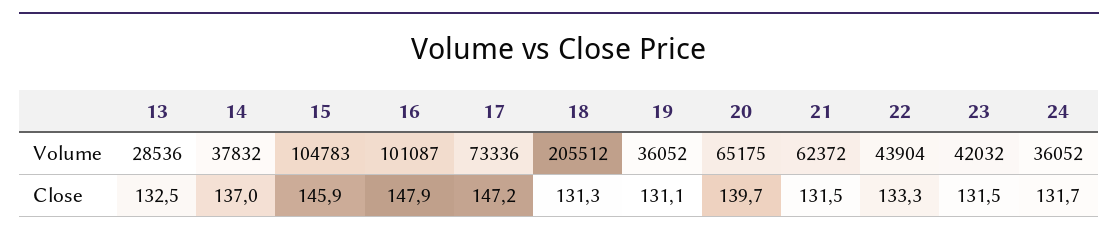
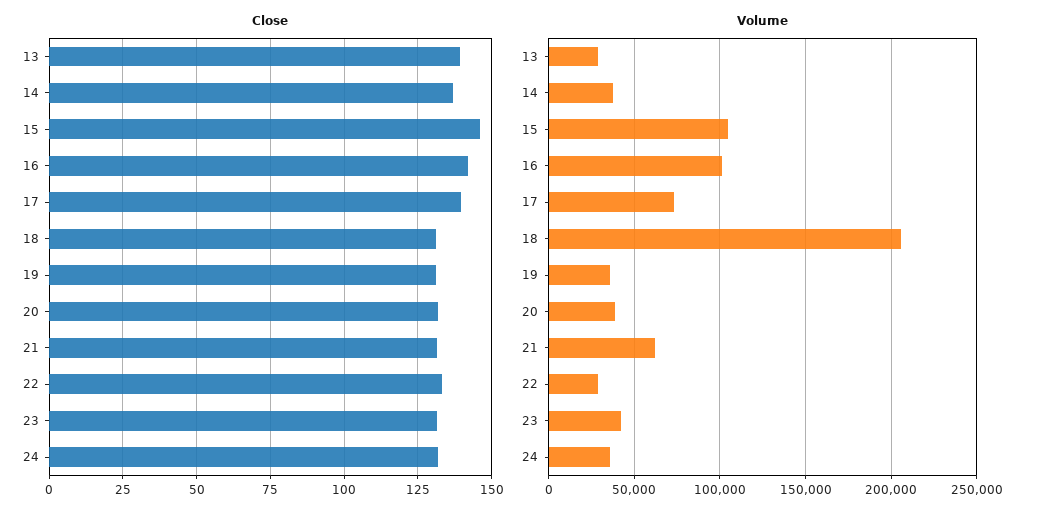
  {
    "Volume": {
      "13": 28536,
      "14": 37832,
      "15": 104783,
      "16": 101087,
      "17": 73336,
      "18": 205512,
      "19": 36052,
-     "20": 65175,
+     "20": 40000,
      "21": 62372,
-     "22": 43904,
+     "22": 30000,
      "23": 42032,
      "24": 36052
    },
    "Close": {
-     "13": 132.5,
+     "13": 140,
      "14": 137,
      "15": 145.9,
-     "16": 147.9,
+     "16": 142.5,
-     "17": 147.2,
+     "17": 140,
      "18": 131.3,
      "19": 131.1,
-     "20": 139.7,
+     "20": 132.5,
      "21": 131.5,
      "22": 133.3,
      "23": 131.5,
      "24": 131.7
    }
  }

